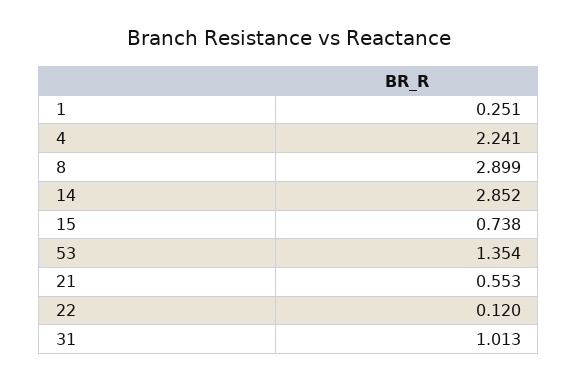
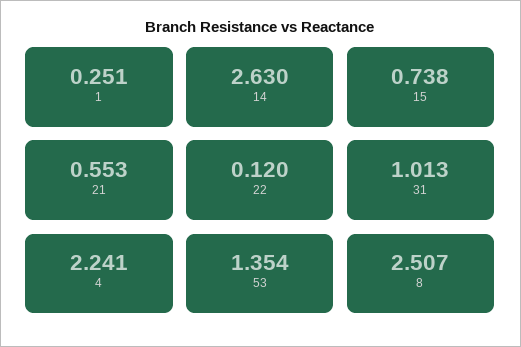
  {
    "1": 0.251,
    "4": 2.241,
-   "8": 2.899,
+   "8": 2.507,
-   "14": 2.852,
+   "14": 2.63,
    "15": 0.738,
    "53": 1.354,
    "21": 0.553,
    "22": 0.12,
    "31": 1.013
  }

